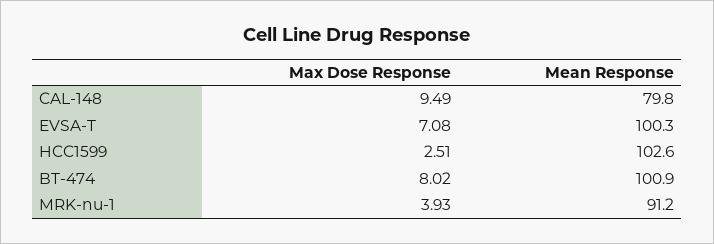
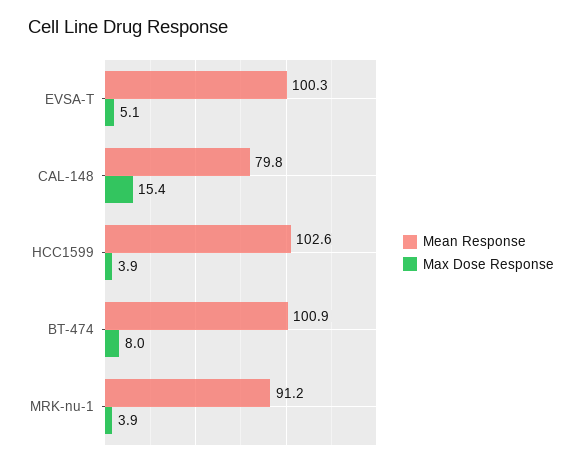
  {
    "Max Dose Response": {
-     "CAL-148": 9.49,
+     "CAL-148": 15.4,
-     "EVSA-T": 7.08,
+     "EVSA-T": 5.1,
-     "HCC1599": 2.51,
+     "HCC1599": 3.9,
      "BT-474": 8.02,
      "MRK-nu-1": 3.93
    },
    "Mean Response": {
      "CAL-148": 79.8,
      "EVSA-T": 100.3,
      "HCC1599": 102.6,
      "BT-474": 100.9,
      "MRK-nu-1": 91.2
    }
  }

